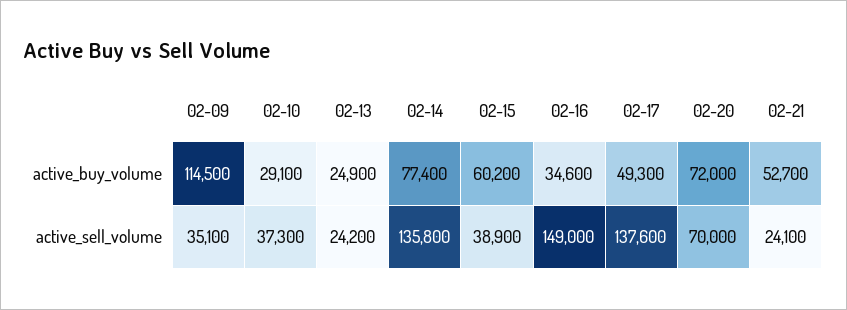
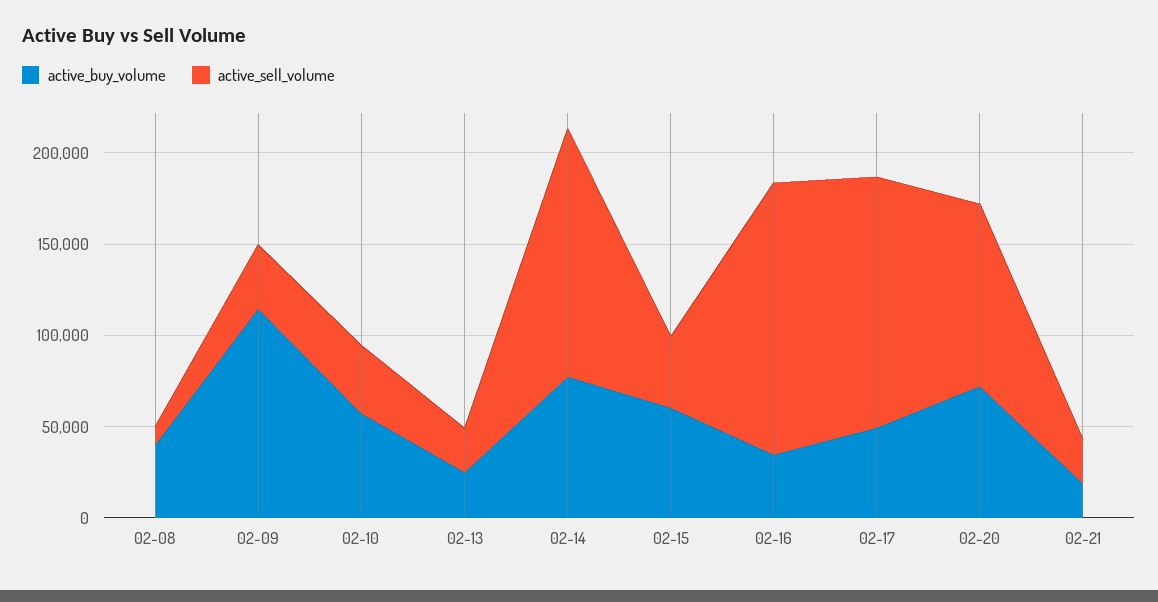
  {
    "active_buy_volume": {
      "02-09": 114500,
-     "02-10": 29100,
+     "02-10": 60000,
      "02-13": 24900,
      "02-14": 77400,
      "02-15": 60200,
      "02-16": 34600,
      "02-17": 49300,
      "02-20": 72000,
-     "02-21": 52700
+     "02-21": 20000,
+     "02-08": 40000
    },
    "active_sell_volume": {
      "02-09": 35100,
      "02-10": 37300,
      "02-13": 24200,
      "02-14": 135800,
      "02-15": 38900,
      "02-16": 149000,
      "02-17": 137600,
-     "02-20": 70000,
+     "02-20": 100000,
-     "02-21": 24100
+     "02-21": 24100,
+     "02-08": 10000
    }
  }

